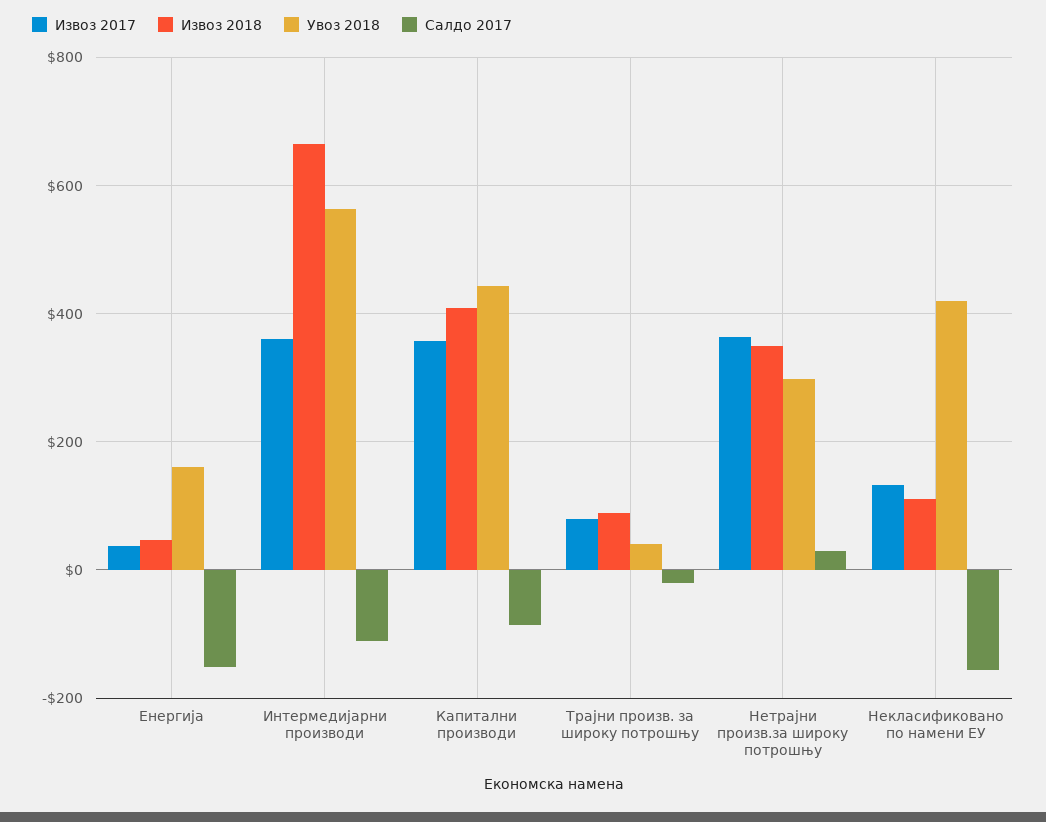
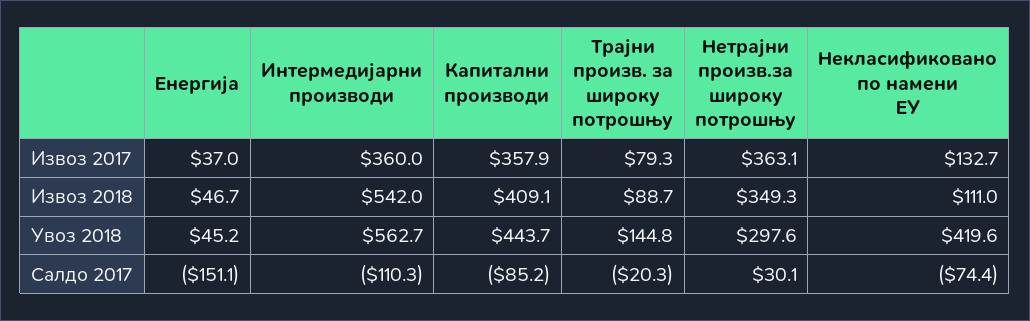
  {
    "Извоз 2017": {
      "Енергија": 37,
      "Интермедијарни производи": 360,
      "Капитални производи": 357.9,
      "Трајни произв. за широку потрошњу": 79.3,
      "Нетрајни произв.за широку потрошњу": 363.1,
      "Некласификовано по намени ЕУ": 132.7
    },
    "Извоз 2018": {
      "Енергија": 46.7,
-     "Интермедијарни производи": 660,
+     "Интермедијарни производи": 542,
      "Капитални производи": 409.1,
      "Трајни произв. за широку потрошњу": 88.7,
      "Нетрајни произв.за широку потрошњу": 349.3,
      "Некласификовано по намени ЕУ": 111
    },
    "Увоз 2018": {
-     "Енергија": 160,
+     "Енергија": 45.2,
      "Интермедијарни производи": 562.7,
      "Капитални производи": 443.7,
-     "Трајни произв. за широку потрошњу": 40,
+     "Трајни произв. за широку потрошњу": 144.8,
      "Нетрајни произв.за широку потрошњу": 297.6,
      "Некласификовано по намени ЕУ": 419.6
    },
    "Салдо 2017": {
      "Енергија": -151.1,
      "Интермедијарни производи": -110.3,
      "Капитални производи": -85.2,
      "Трајни произв. за широку потрошњу": -20.3,
      "Нетрајни произв.за широку потрошњу": 30.1,
-     "Некласификовано по намени ЕУ": -160
+     "Некласификовано по намени ЕУ": -74.4
    }
  }

